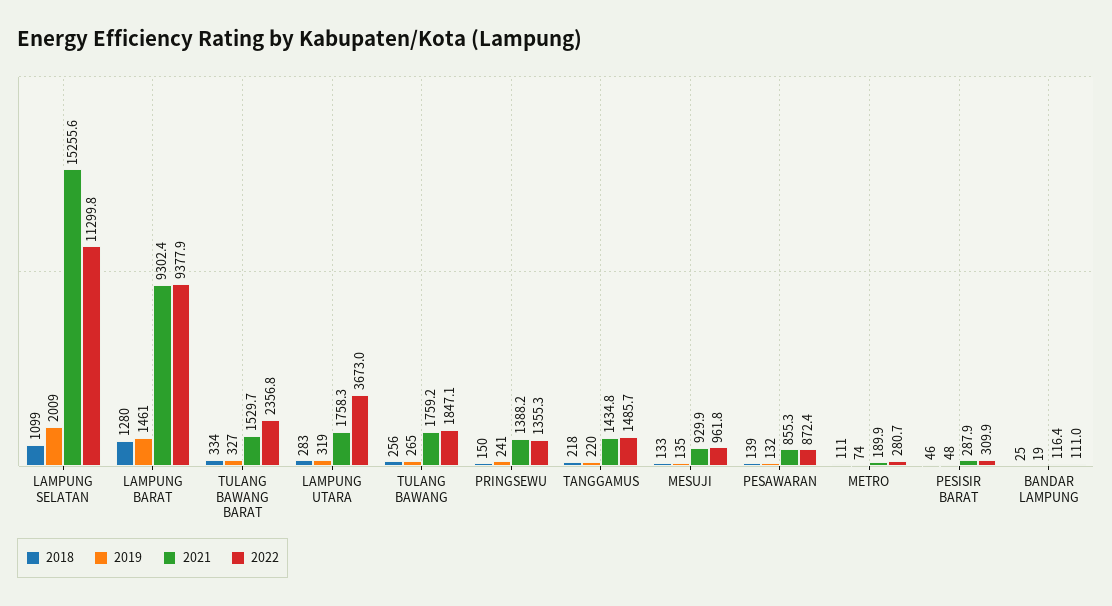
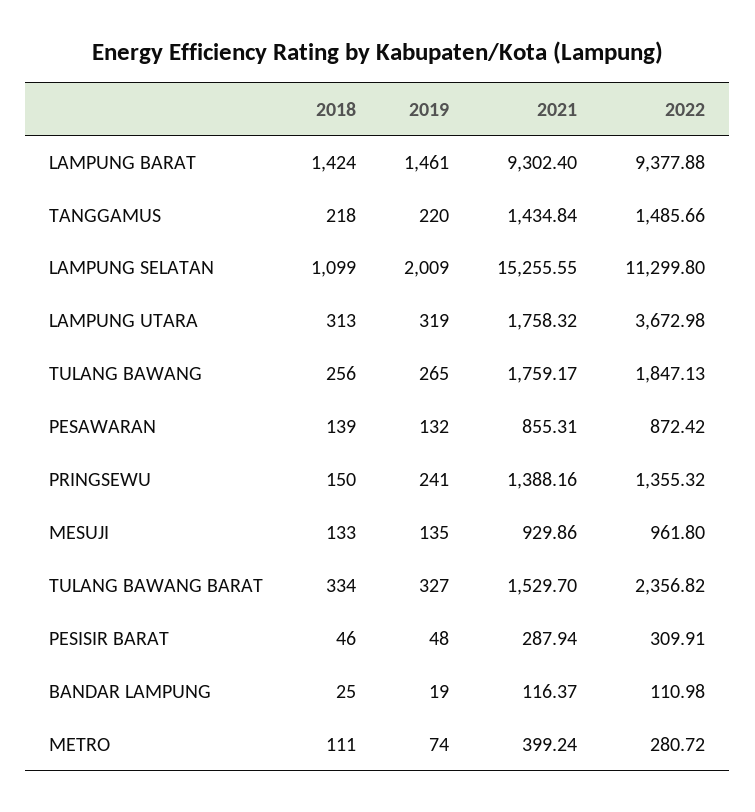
  {
    "2018": {
      "LAMPUNG SELATAN": 1099,
-     "LAMPUNG BARAT": 1280,
+     "LAMPUNG BARAT": 1424,
      "TULANG BAWANG BARAT": 334,
-     "LAMPUNG UTARA": 283,
+     "LAMPUNG UTARA": 313,
      "TULANG BAWANG": 256,
      "PRINGSEWU": 150,
      "TANGGAMUS": 218,
      "MESUJI": 133,
      "PESAWARAN": 139,
      "METRO": 111,
      "PESISIR BARAT": 46,
      "BANDAR LAMPUNG": 25
    },
    "2019": {
      "LAMPUNG SELATAN": 2009,
      "LAMPUNG BARAT": 1461,
      "TULANG BAWANG BARAT": 327,
      "LAMPUNG UTARA": 319,
      "TULANG BAWANG": 265,
      "PRINGSEWU": 241,
      "TANGGAMUS": 220,
      "MESUJI": 135,
      "PESAWARAN": 132,
      "METRO": 74,
      "PESISIR BARAT": 48,
      "BANDAR LAMPUNG": 19
    },
    "2021": {
      "LAMPUNG SELATAN": 15255.55,
      "LAMPUNG BARAT": 9302.4,
      "TULANG BAWANG BARAT": 1529.7,
      "LAMPUNG UTARA": 1758.32,
      "TULANG BAWANG": 1759.17,
      "PRINGSEWU": 1388.16,
      "TANGGAMUS": 1434.84,
      "MESUJI": 929.86,
      "PESAWARAN": 855.31,
-     "METRO": 189.9,
+     "METRO": 399.24,
      "PESISIR BARAT": 287.94,
      "BANDAR LAMPUNG": 116.37
    },
    "2022": {
      "LAMPUNG SELATAN": 11299.8,
      "LAMPUNG BARAT": 9377.88,
      "TULANG BAWANG BARAT": 2356.82,
      "LAMPUNG UTARA": 3672.98,
      "TULANG BAWANG": 1847.13,
      "PRINGSEWU": 1355.32,
      "TANGGAMUS": 1485.66,
      "MESUJI": 961.8,
      "PESAWARAN": 872.42,
      "METRO": 280.72,
      "PESISIR BARAT": 309.91,
      "BANDAR LAMPUNG": 110.98
    }
  }

